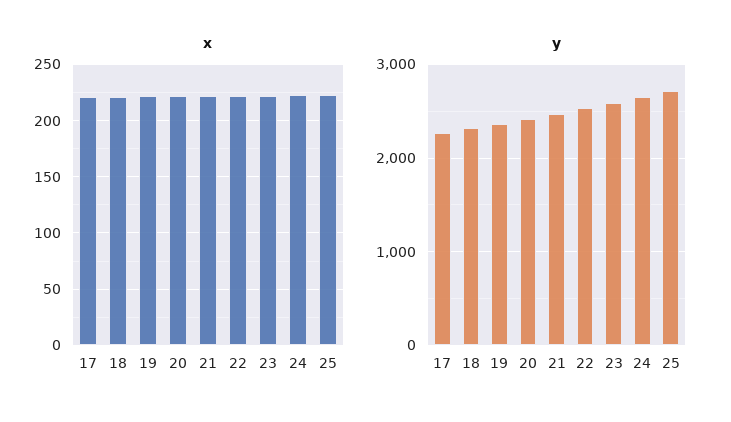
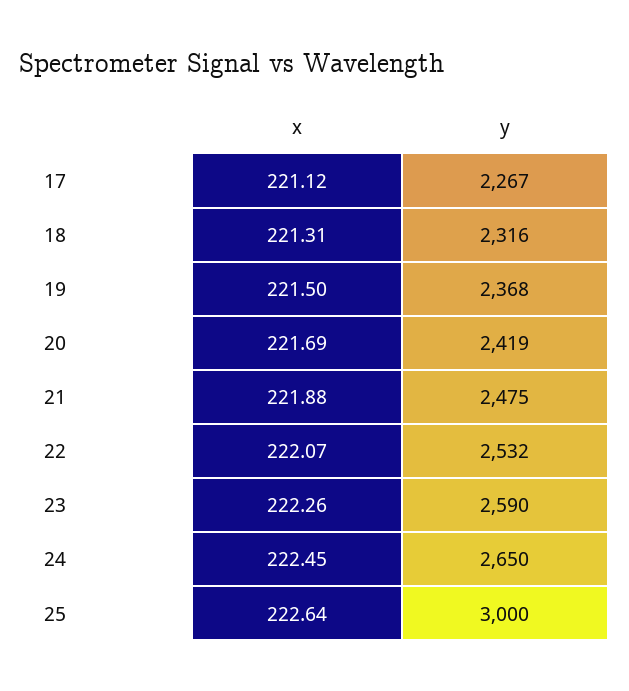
  {
    "x": {
      "17": 221.12,
      "18": 221.31,
      "19": 221.5,
      "20": 221.69,
      "21": 221.88,
      "22": 222.07,
      "23": 222.26,
      "24": 222.45,
      "25": 222.64
    },
    "y": {
      "17": 2267,
      "18": 2316,
      "19": 2368,
      "20": 2419,
      "21": 2475,
      "22": 2532,
      "23": 2590,
      "24": 2650,
-     "25": 2700
+     "25": 3000
    }
  }

